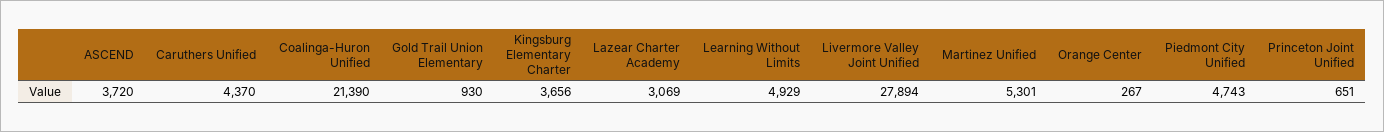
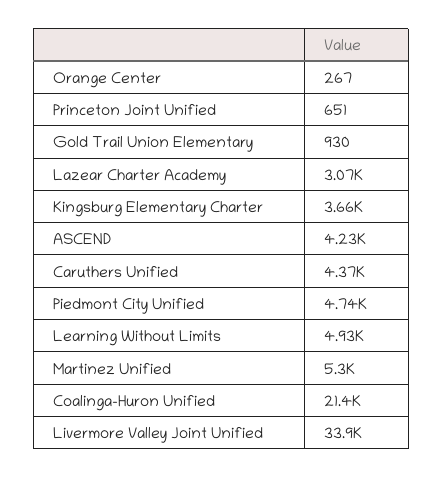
  {
-   "ASCEND": 3720,
+   "ASCEND": 4230,
    "Caruthers Unified": 4370,
    "Coalinga-Huron Unified": 21390,
    "Gold Trail Union Elementary": 930,
    "Kingsburg Elementary Charter": 3656,
    "Lazear Charter Academy": 3069,
    "Learning Without Limits": 4929,
-   "Livermore Valley Joint Unified": 27894,
+   "Livermore Valley Joint Unified": 33900,
    "Martinez Unified": 5301,
    "Orange Center": 267,
    "Piedmont City Unified": 4743,
    "Princeton Joint Unified": 651
  }

